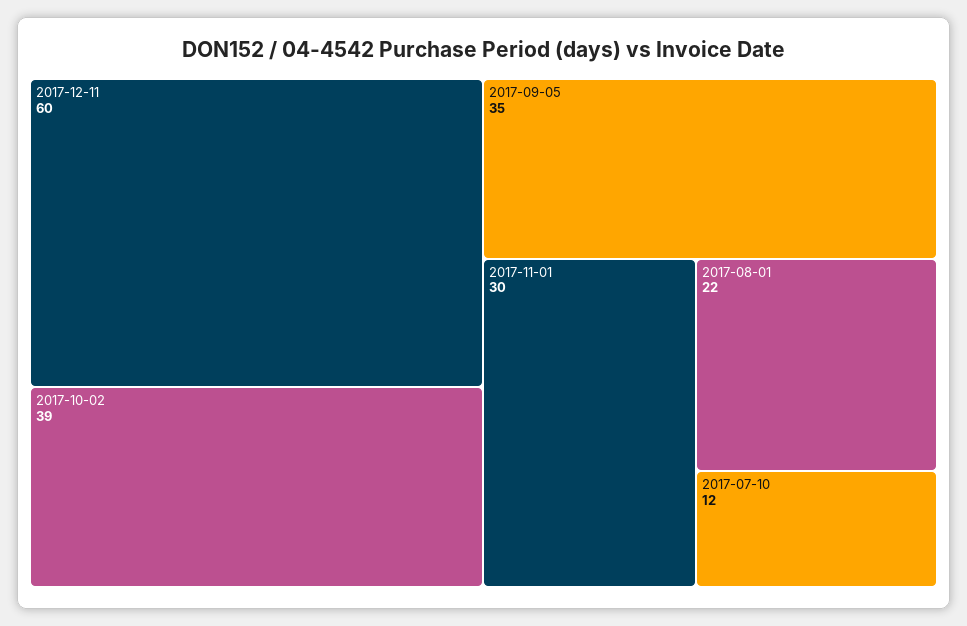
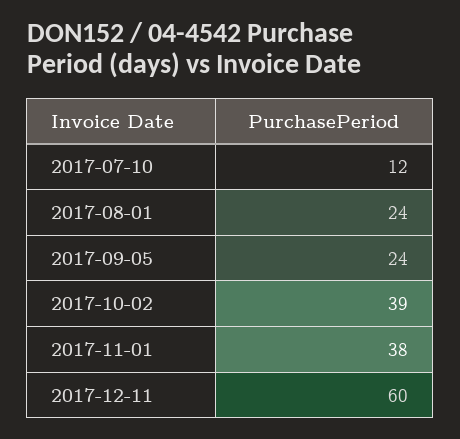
  {
    "2017-12-11": 60,
    "2017-10-02": 39,
-   "2017-09-05": 35,
+   "2017-09-05": 24,
-   "2017-11-01": 30,
+   "2017-11-01": 38,
-   "2017-08-01": 22,
+   "2017-08-01": 24,
    "2017-07-10": 12
  }

